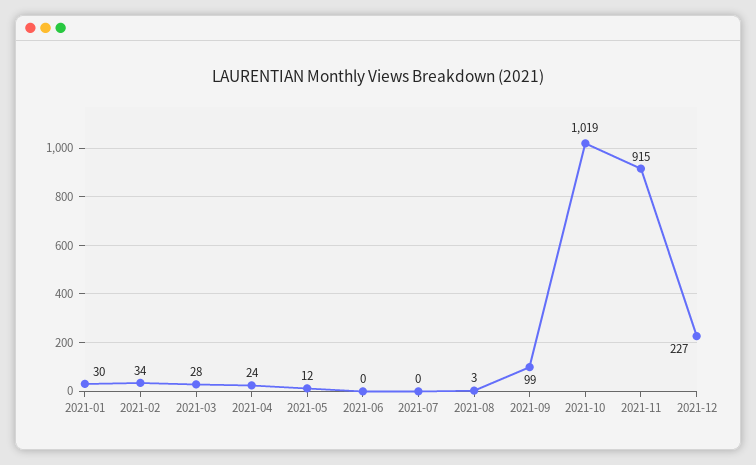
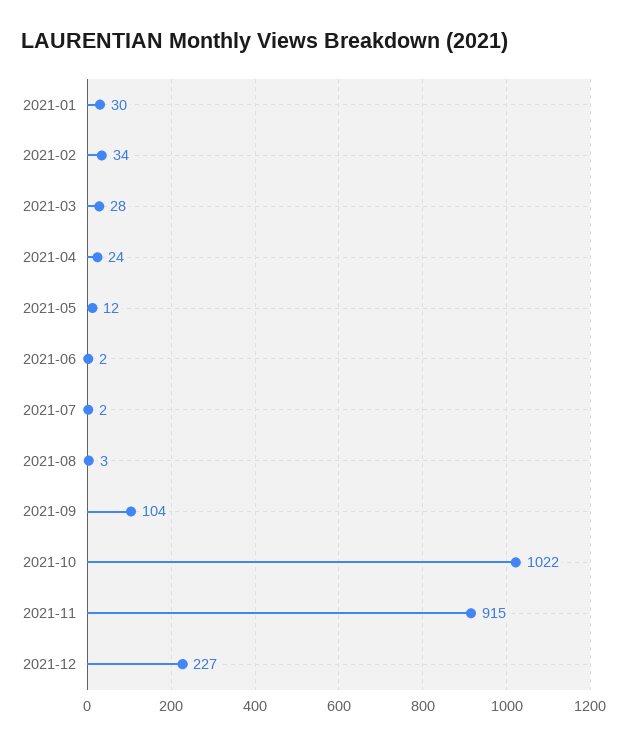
  {
    "2021-01": 30,
    "2021-02": 34,
    "2021-03": 28,
    "2021-04": 24,
    "2021-05": 12,
-   "2021-06": 0,
+   "2021-06": 2,
-   "2021-07": 0,
+   "2021-07": 2,
    "2021-08": 3,
-   "2021-09": 99,
+   "2021-09": 104,
-   "2021-10": 1019,
+   "2021-10": 1022,
    "2021-11": 915,
    "2021-12": 227
  }

